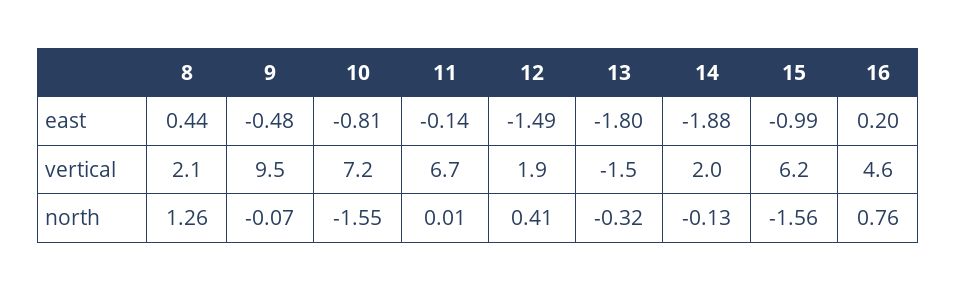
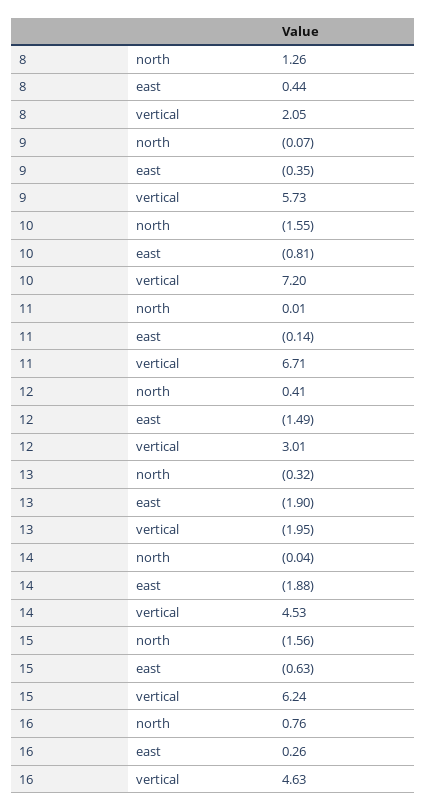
  {
    "8": {
      "east": 0.44,
      "vertical": 2.05,
      "north": 1.26
    },
    "9": {
-     "east": -0.48,
+     "east": -0.35,
-     "vertical": 9.5,
+     "vertical": 5.73,
      "north": -0.07
    },
    "10": {
      "east": -0.81,
      "vertical": 7.2,
      "north": -1.55
    },
    "11": {
      "east": -0.14,
      "vertical": 6.71,
      "north": 0.01
    },
    "12": {
      "east": -1.49,
-     "vertical": 1.9,
+     "vertical": 3.01,
      "north": 0.41
    },
    "13": {
-     "east": -1.8,
+     "east": -1.9,
-     "vertical": -1.5,
+     "vertical": -1.95,
      "north": -0.32
    },
    "14": {
      "east": -1.88,
-     "vertical": 2,
+     "vertical": 4.53,
-     "north": -0.13
+     "north": -0.04
    },
    "15": {
-     "east": -0.99,
+     "east": -0.63,
      "vertical": 6.24,
      "north": -1.56
    },
    "16": {
-     "east": 0.2,
+     "east": 0.26,
      "vertical": 4.63,
      "north": 0.76
    }
  }

